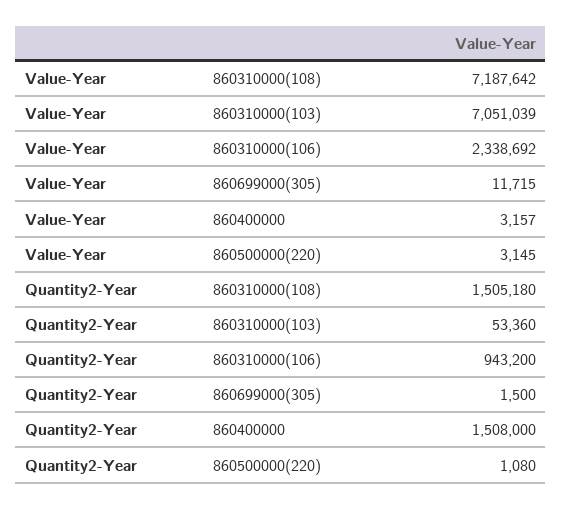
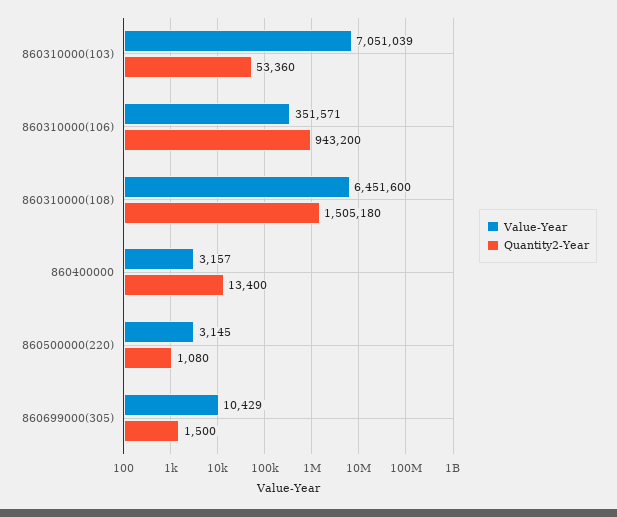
  {
    "Value-Year": {
-     "860310000(108)": 7187642,
+     "860310000(108)": 6451600,
      "860310000(103)": 7051039,
-     "860310000(106)": 2338692,
+     "860310000(106)": 351571,
-     "860699000(305)": 11715,
+     "860699000(305)": 10429,
      "860400000": 3157,
      "860500000(220)": 3145
    },
    "Quantity2-Year": {
      "860310000(108)": 1505180,
      "860310000(103)": 53360,
      "860310000(106)": 943200,
      "860699000(305)": 1500,
-     "860400000": 1508000,
+     "860400000": 13400,
      "860500000(220)": 1080
    }
  }

